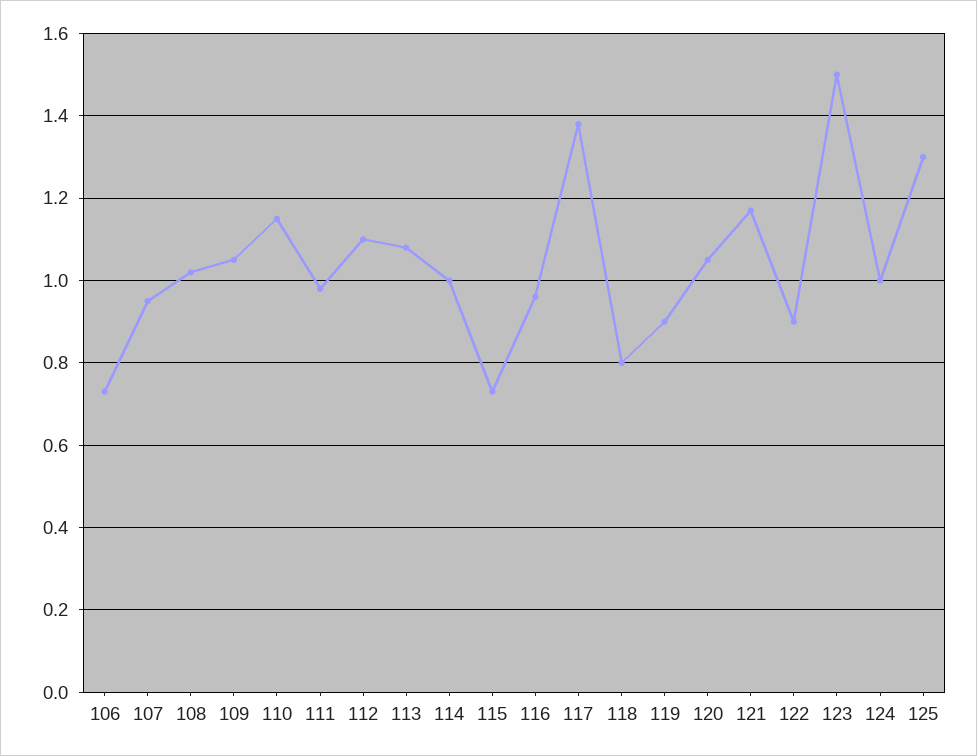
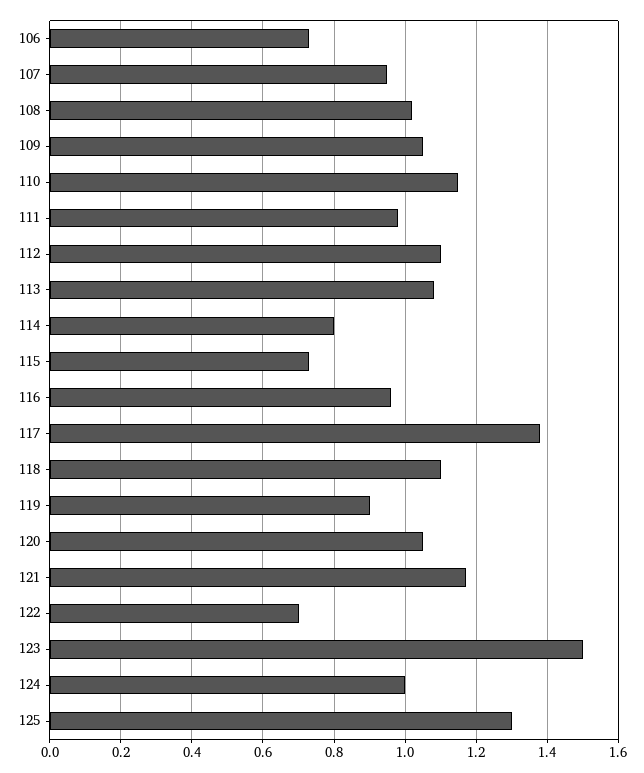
  {
    "106": 0.75,
    "107": 0.95,
    "108": 1,
    "109": 1.05,
    "110": 1.15,
    "111": 1,
    "112": 1.1,
    "113": 1.1,
-   "114": 1,
+   "114": 0.8,
    "115": 0.75,
    "116": 0.95,
    "117": 1.4,
-   "118": 0.8,
+   "118": 1.1,
    "119": 0.9,
    "120": 1.05,
    "121": 1.15,
-   "122": 0.9,
+   "122": 0.7,
    "123": 1.5,
    "124": 1,
    "125": 1.3
  }

